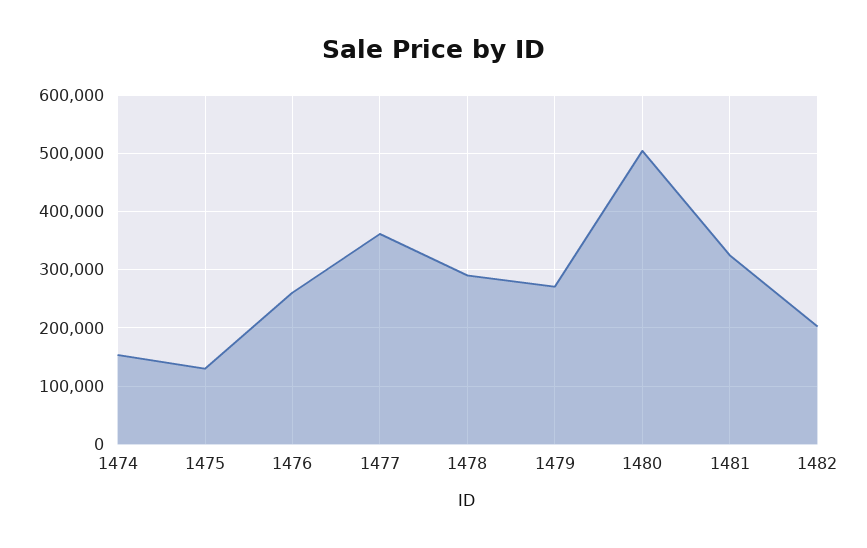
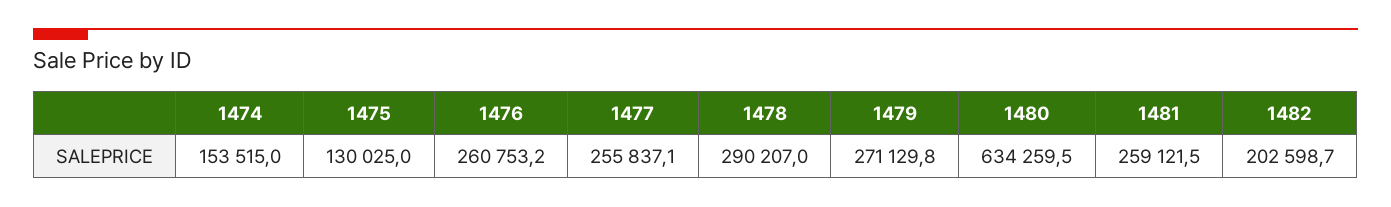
  {
    "1474": 153515,
    "1475": 130025,
    "1476": 260753.2,
-   "1477": 360000,
+   "1477": 255837.1,
    "1478": 290207,
    "1479": 271129.8,
-   "1480": 500000,
+   "1480": 634259.5,
-   "1481": 320000,
+   "1481": 259121.5,
    "1482": 202598.7
  }

